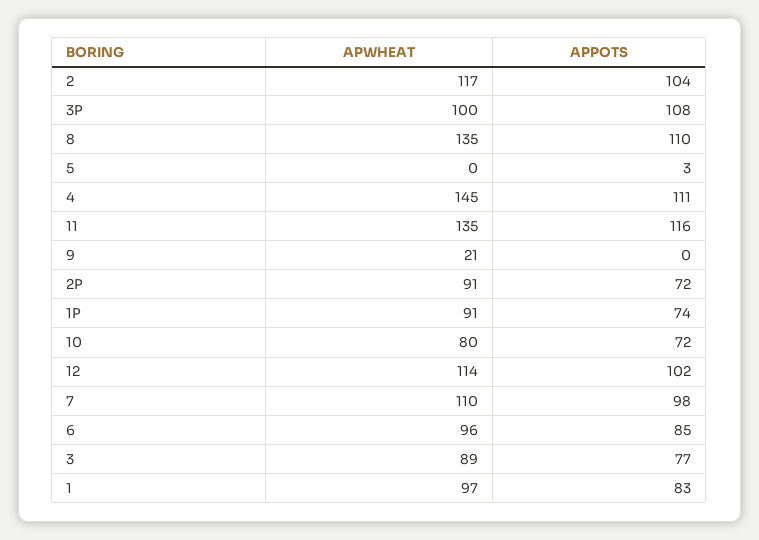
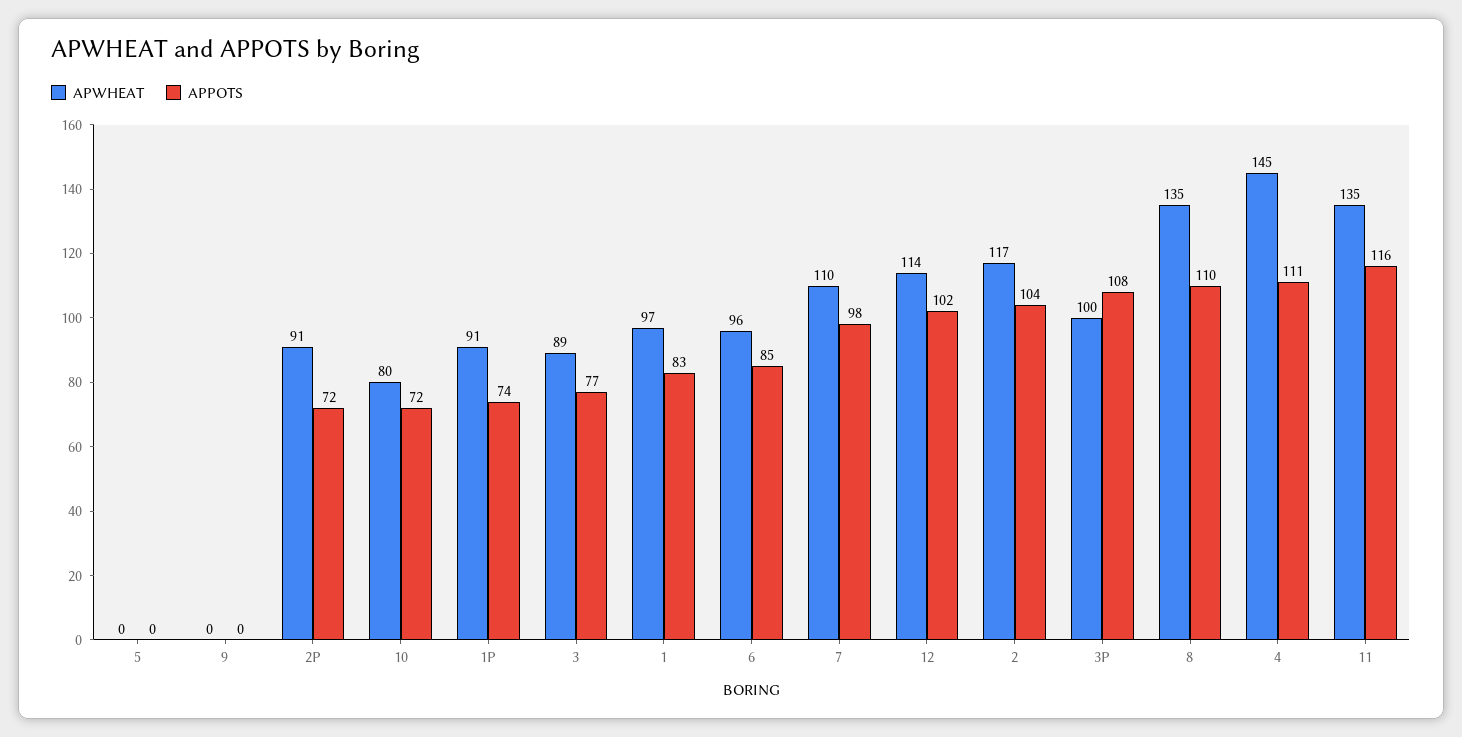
  {
    "APWHEAT": {
      "2": 117,
      "3P": 100,
      "8": 135,
      "5": 0,
      "4": 145,
      "11": 135,
-     "9": 21,
+     "9": 0,
      "2P": 91,
      "1P": 91,
      "10": 80,
      "12": 114,
      "7": 110,
      "6": 96,
      "3": 89,
      "1": 97
    },
    "APPOTS": {
      "2": 104,
      "3P": 108,
      "8": 110,
-     "5": 3,
+     "5": 0,
      "4": 111,
      "11": 116,
      "9": 0,
      "2P": 72,
      "1P": 74,
      "10": 72,
      "12": 102,
      "7": 98,
      "6": 85,
      "3": 77,
      "1": 83
    }
  }

